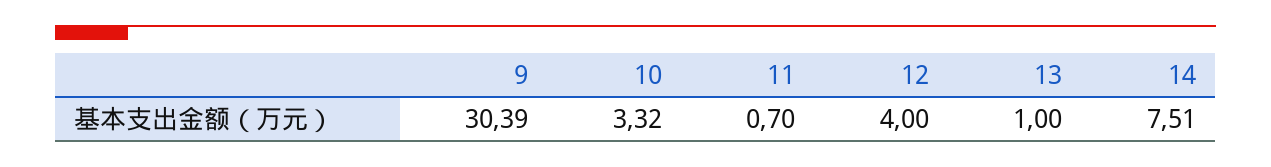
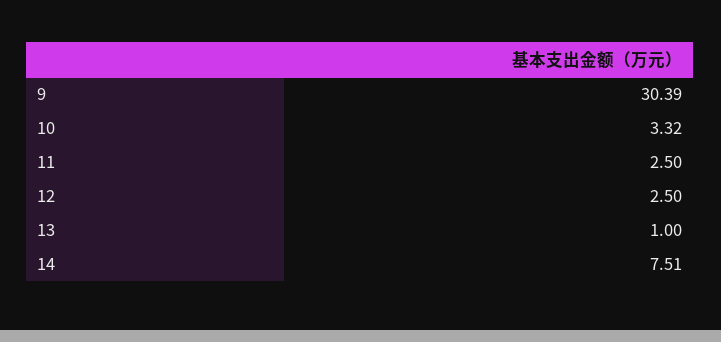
  {
    "9": 30.39,
    "10": 3.32,
-   "11": 0.7,
+   "11": 2.5,
-   "12": 4,
+   "12": 2.5,
    "13": 1,
    "14": 7.51
  }

